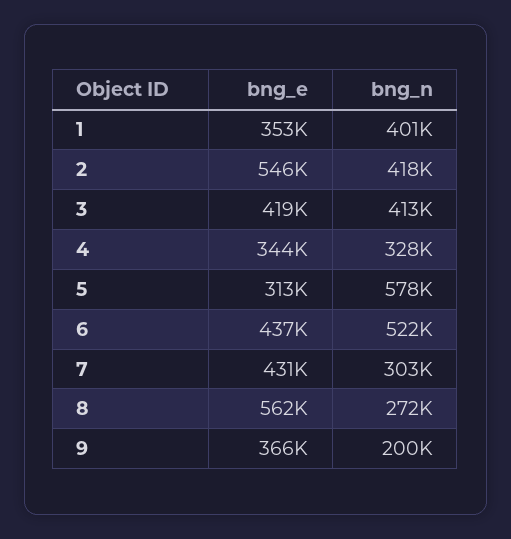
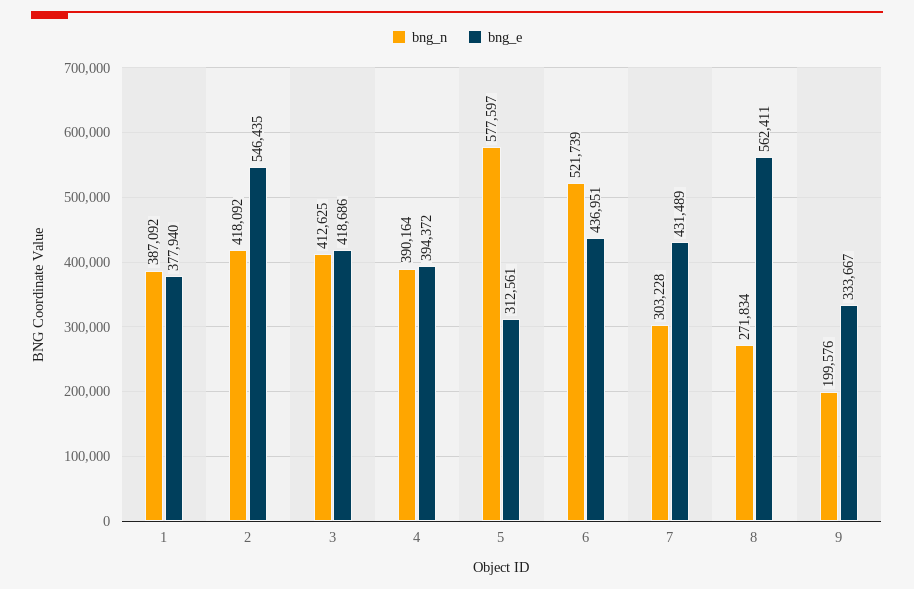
  {
    "bng_e": {
-     "1": 353000,
+     "1": 377940,
      "2": 546435,
      "3": 418686,
-     "4": 344000,
+     "4": 394372,
      "5": 312561,
      "6": 436951,
      "7": 431489,
      "8": 562411,
-     "9": 366000
+     "9": 333667
    },
    "bng_n": {
-     "1": 401000,
+     "1": 387092,
      "2": 418092,
      "3": 412625,
-     "4": 328000,
+     "4": 390164,
      "5": 577597,
      "6": 521739,
      "7": 303228,
      "8": 271834,
      "9": 199576
    }
  }

